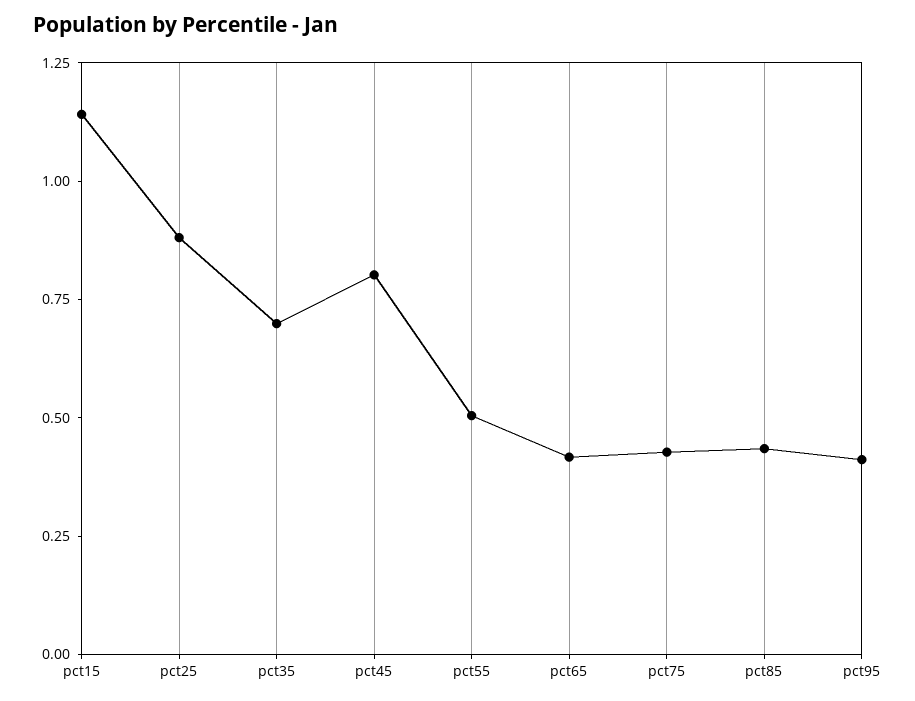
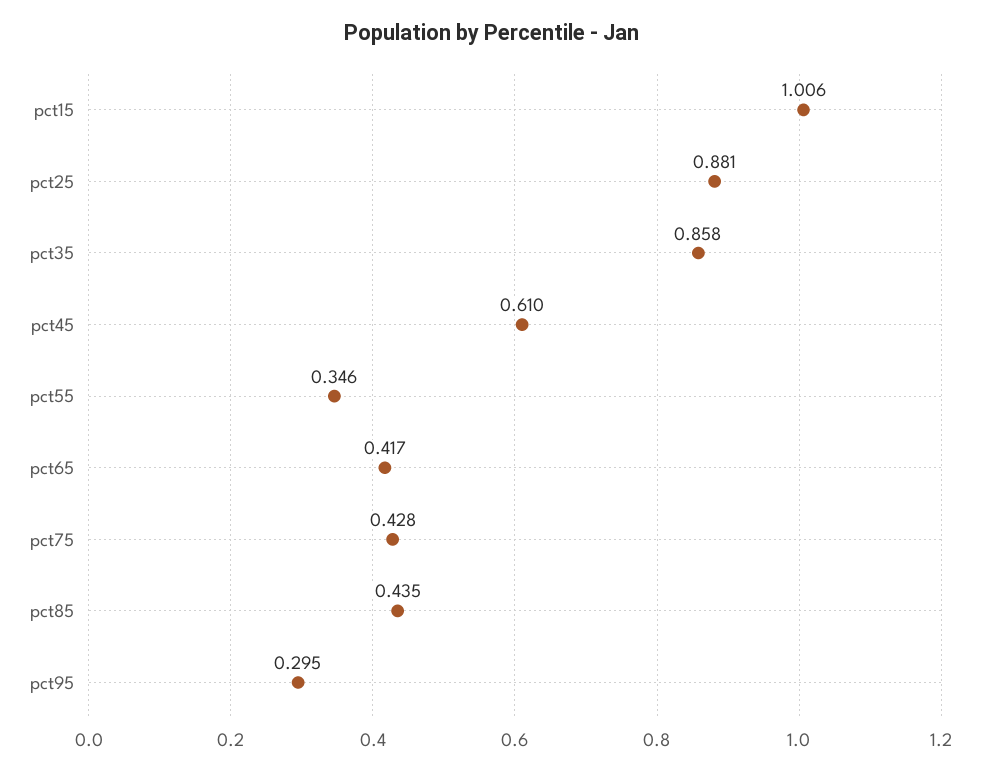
  {
-   "pct15": 1.15,
+   "pct15": 1.006,
    "pct25": 0.881,
-   "pct35": 0.7,
+   "pct35": 0.858,
-   "pct45": 0.8,
+   "pct45": 0.61,
-   "pct55": 0.5,
+   "pct55": 0.346,
    "pct65": 0.417,
    "pct75": 0.428,
    "pct85": 0.435,
-   "pct95": 0.4
+   "pct95": 0.295
  }

